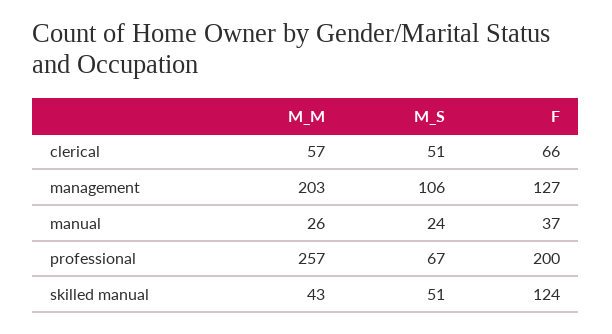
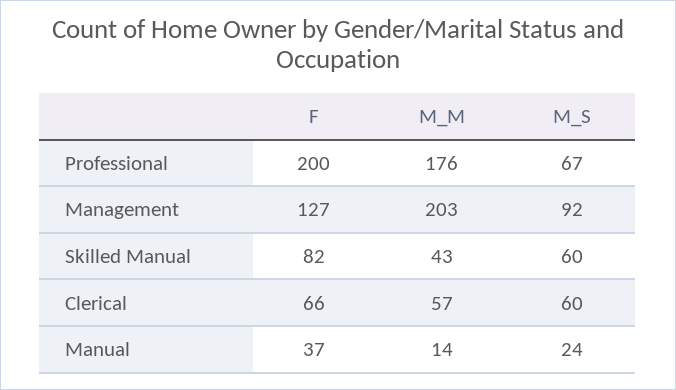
  {
    "M_M": {
      "clerical": 57,
      "management": 203,
-     "manual": 26,
+     "manual": 14,
-     "professional": 257,
+     "professional": 176,
      "skilled manual": 43
    },
    "M_S": {
-     "clerical": 51,
+     "clerical": 60,
-     "management": 106,
+     "management": 92,
      "manual": 24,
      "professional": 67,
-     "skilled manual": 51
+     "skilled manual": 60
    },
    "F": {
      "clerical": 66,
      "management": 127,
      "manual": 37,
      "professional": 200,
-     "skilled manual": 124
+     "skilled manual": 82
    }
  }

